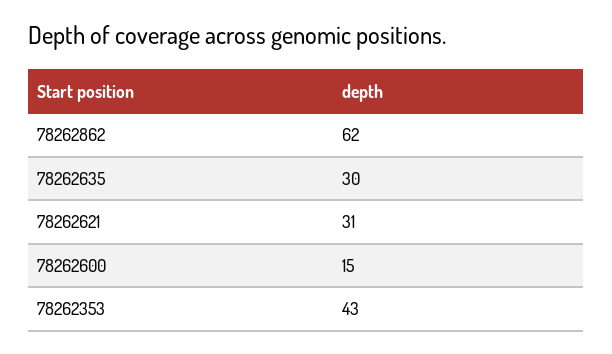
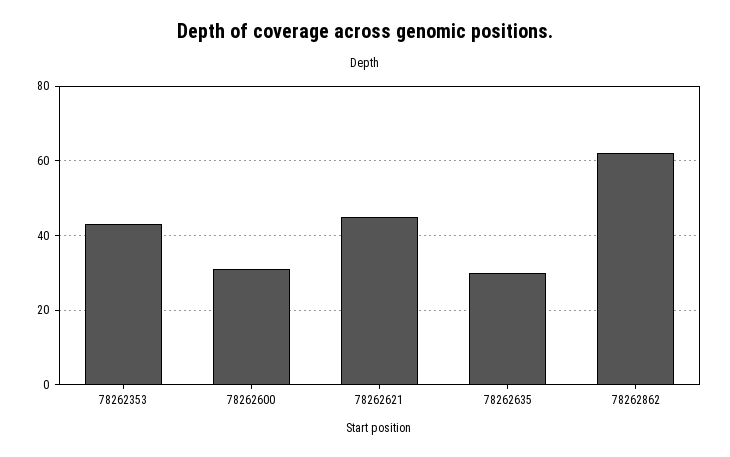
  {
    "78262862": 62,
    "78262635": 30,
-   "78262621": 31,
+   "78262621": 45,
-   "78262600": 15,
+   "78262600": 30,
    "78262353": 43
  }

